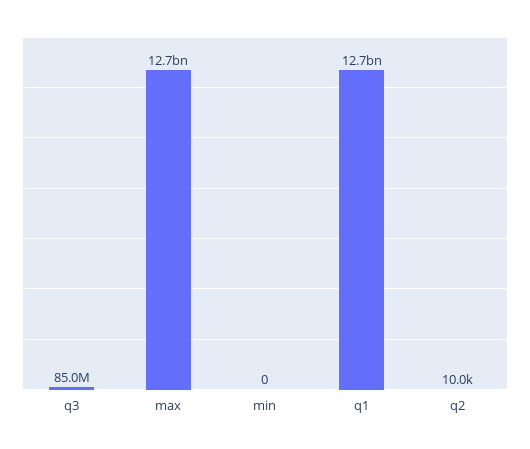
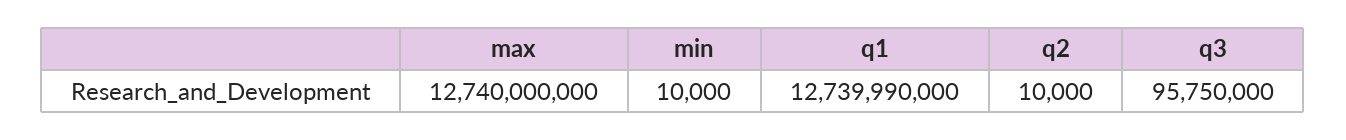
  {
-   "q3": 85000000,
+   "q3": 95750000,
    "max": 12740000000,
-   "min": 0,
+   "min": 10000,
    "q1": 12739990000,
    "q2": 10000
  }

